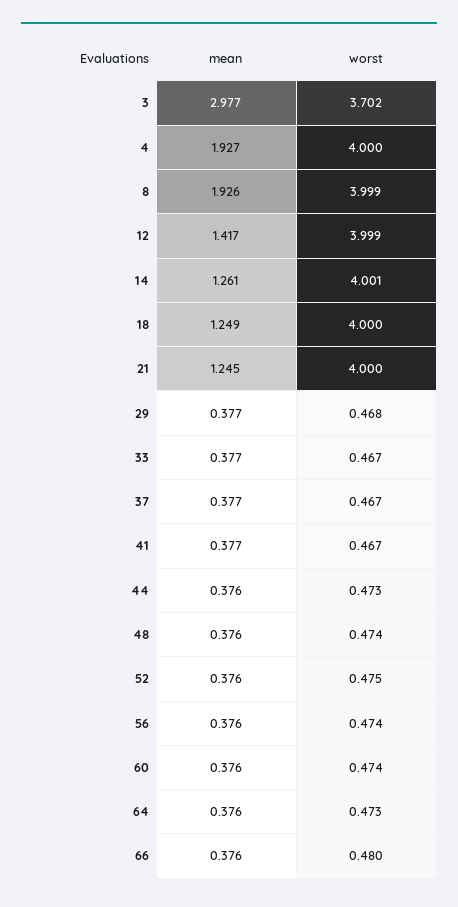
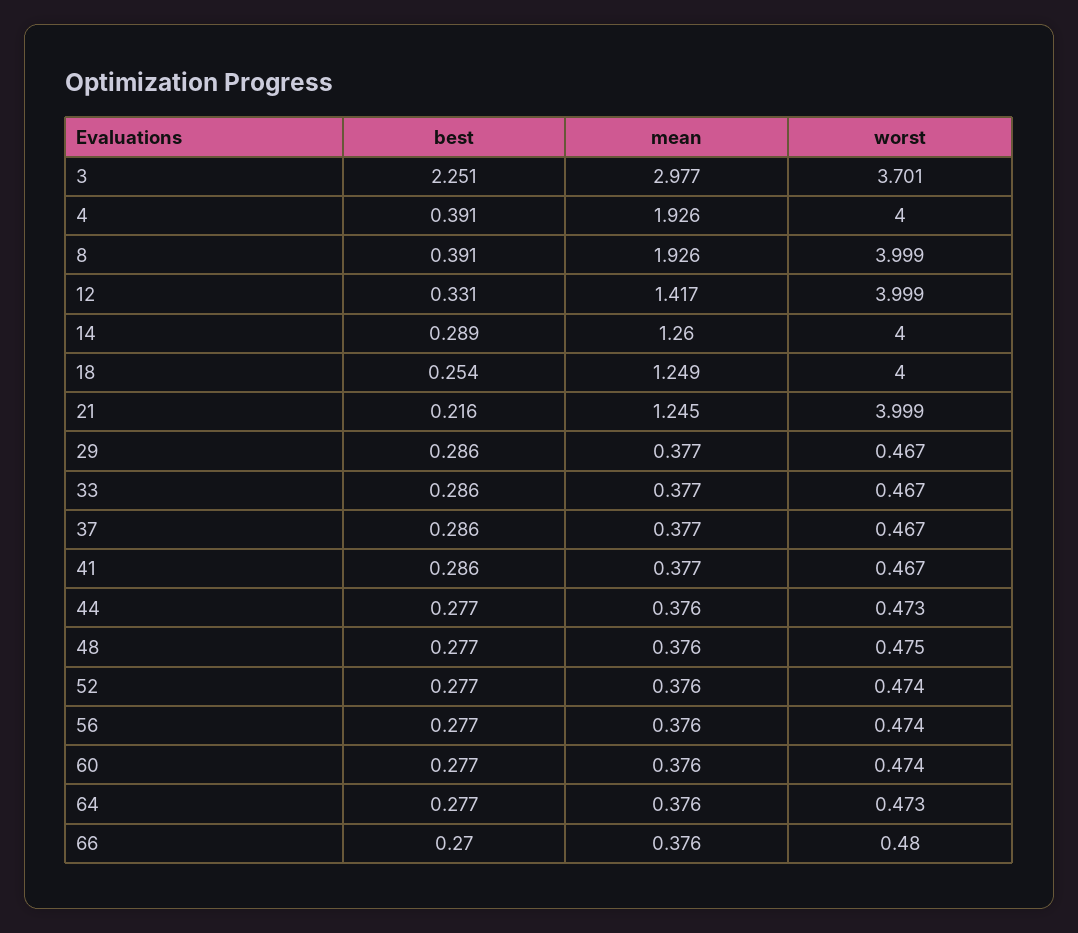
  {
    "mean": {
      "3": 2.977,
-     "4": 1.927,
+     "4": 1.926,
      "8": 1.926,
      "12": 1.417,
-     "14": 1.261,
+     "14": 1.26,
      "18": 1.249,
      "21": 1.245,
      "29": 0.377,
      "33": 0.377,
      "37": 0.377,
      "41": 0.377,
      "44": 0.376,
      "48": 0.376,
      "52": 0.376,
      "56": 0.376,
      "60": 0.376,
      "64": 0.376,
      "66": 0.376
    },
    "worst": {
-     "3": 3.702,
+     "3": 3.701,
      "4": 4,
      "8": 3.999,
      "12": 3.999,
-     "14": 4.001,
+     "14": 4,
      "18": 4,
-     "21": 4,
+     "21": 3.999,
-     "29": 0.468,
+     "29": 0.467,
      "33": 0.467,
      "37": 0.467,
      "41": 0.467,
      "44": 0.473,
-     "48": 0.474,
+     "48": 0.475,
-     "52": 0.475,
+     "52": 0.474,
      "56": 0.474,
      "60": 0.474,
      "64": 0.473,
      "66": 0.48
-   }
+   },
+   "best": {
+     "3": 2.251,
+     "4": 0.391,
+     "8": 0.391,
+     "12": 0.331,
+     "14": 0.289,
+     "18": 0.254,
+     "21": 0.216,
+     "29": 0.286,
+     "33": 0.286,
+     "37": 0.286,
+     "41": 0.286,
+     "44": 0.277,
+     "48": 0.277,
+     "52": 0.277,
+     "56": 0.277,
+     "60": 0.277,
+     "64": 0.277,
+     "66": 0.27
+   }
  }

